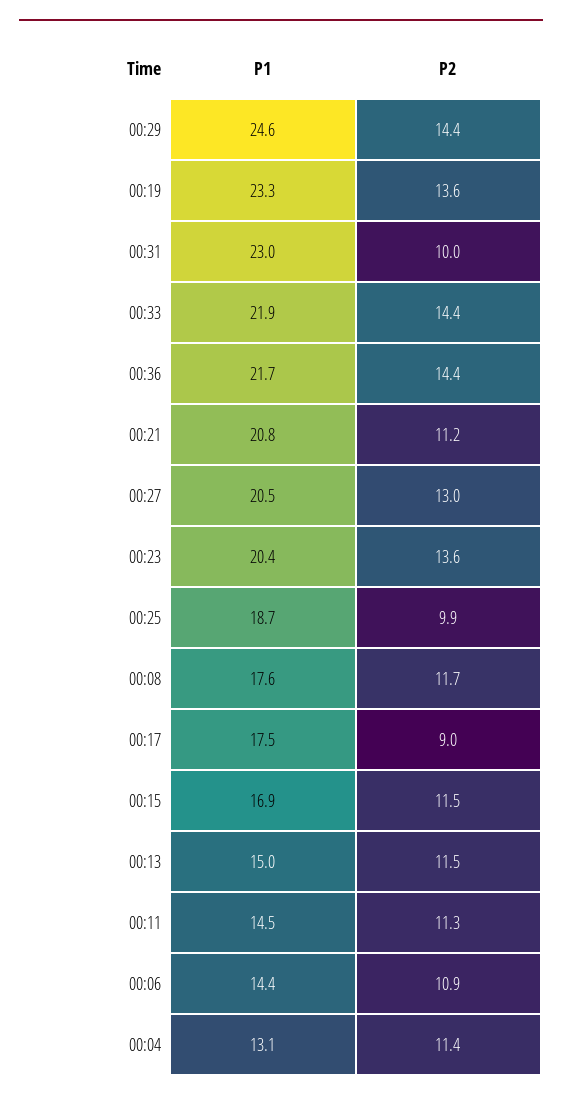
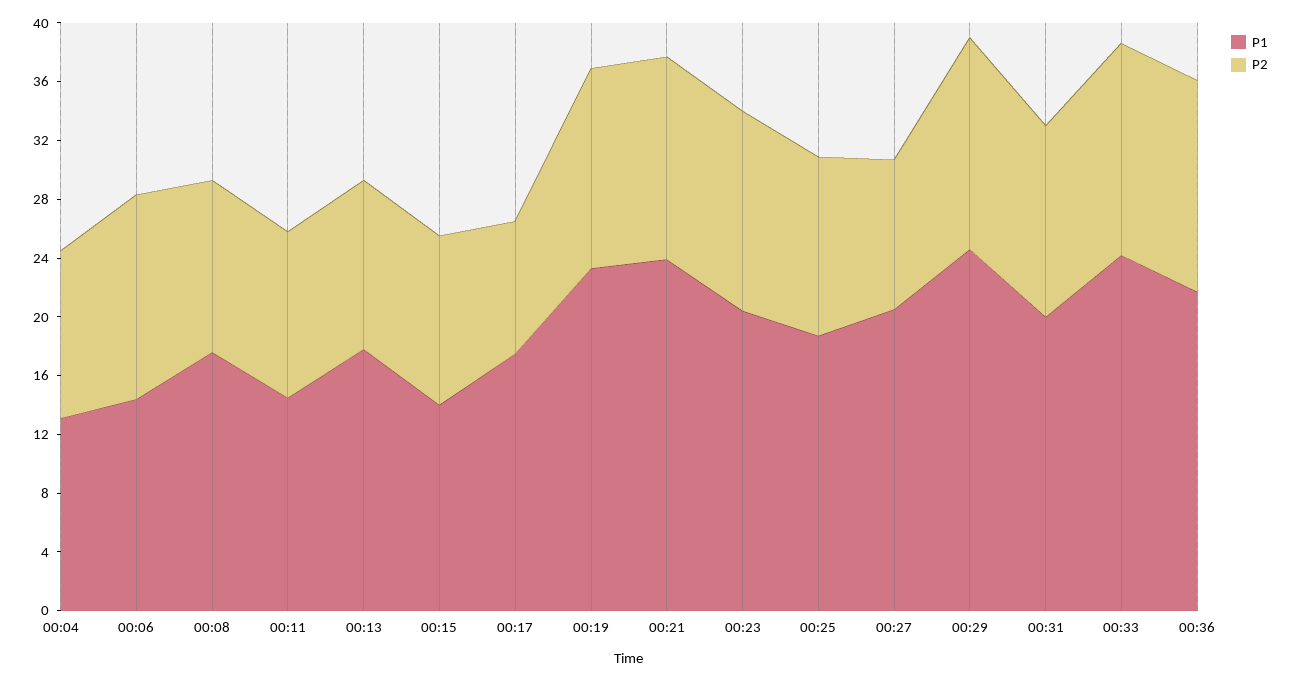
  {
    "P1": {
      "00:29": 24.6,
      "00:19": 23.3,
-     "00:31": 23,
+     "00:31": 20,
-     "00:33": 21.9,
+     "00:33": 24,
      "00:36": 21.7,
-     "00:21": 20.8,
+     "00:21": 24,
      "00:27": 20.5,
      "00:23": 20.4,
      "00:25": 18.7,
      "00:08": 17.6,
      "00:17": 17.5,
-     "00:15": 16.9,
+     "00:15": 14,
-     "00:13": 15,
+     "00:13": 18,
      "00:11": 14.5,
      "00:06": 14.4,
      "00:04": 13.1
    },
    "P2": {
      "00:29": 14.4,
      "00:19": 13.6,
-     "00:31": 10,
+     "00:31": 13,
      "00:33": 14.4,
      "00:36": 14.4,
-     "00:21": 11.2,
+     "00:21": 14,
-     "00:27": 13,
+     "00:27": 10,
      "00:23": 13.6,
-     "00:25": 9.9,
+     "00:25": 12,
      "00:08": 11.7,
      "00:17": 9,
      "00:15": 11.5,
      "00:13": 11.5,
      "00:11": 11.3,
-     "00:06": 10.9,
+     "00:06": 14,
      "00:04": 11.4
    }
  }

